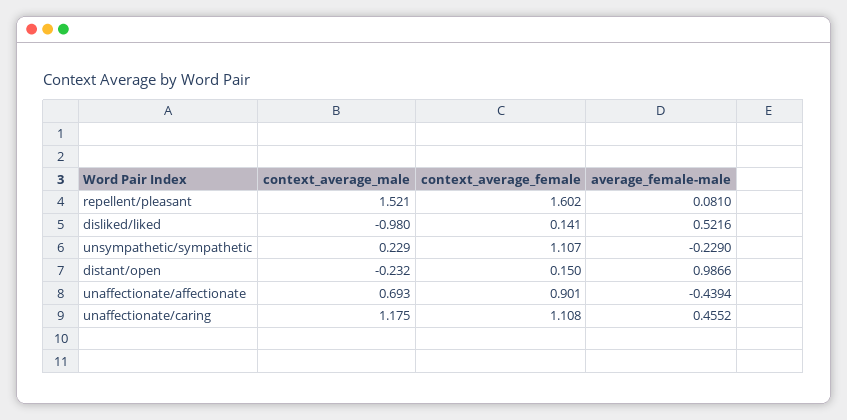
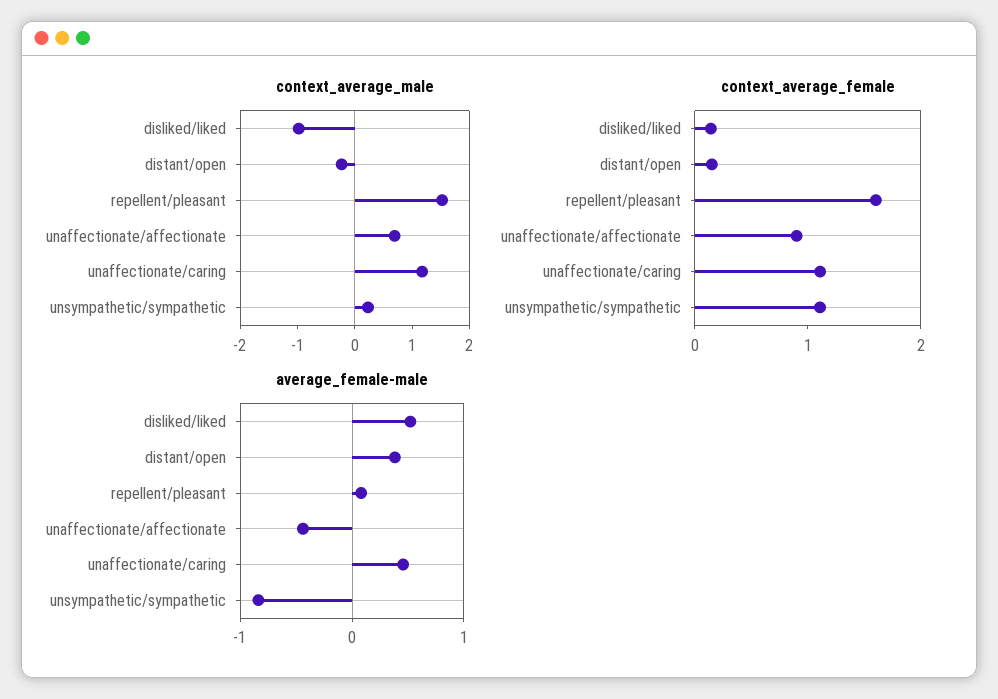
  {
    "context_average_male": {
      "repellent/pleasant": 1.521,
      "disliked/liked": -0.98,
      "unsympathetic/sympathetic": 0.229,
      "distant/open": -0.232,
      "unaffectionate/affectionate": 0.693,
      "unaffectionate/caring": 1.175
    },
    "context_average_female": {
      "repellent/pleasant": 1.602,
      "disliked/liked": 0.141,
      "unsympathetic/sympathetic": 1.107,
      "distant/open": 0.15,
      "unaffectionate/affectionate": 0.901,
      "unaffectionate/caring": 1.108
    },
    "average_female-male": {
      "repellent/pleasant": 0.081,
      "disliked/liked": 0.5216,
-     "unsympathetic/sympathetic": -0.229,
+     "unsympathetic/sympathetic": -0.8,
-     "distant/open": 0.9866,
+     "distant/open": 0.4,
      "unaffectionate/affectionate": -0.4394,
      "unaffectionate/caring": 0.4552
    }
  }

